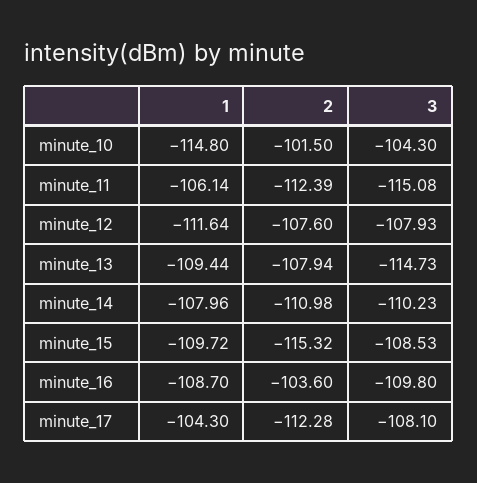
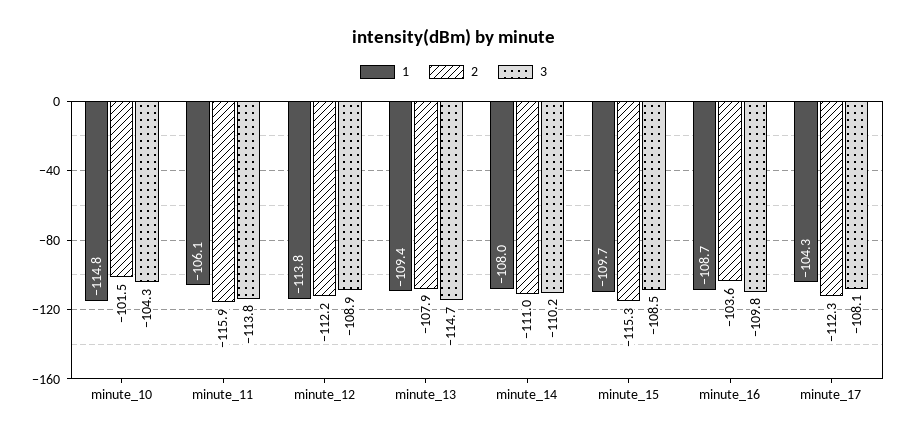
  {
    "1": {
      "minute_10": -114.8,
      "minute_11": -106.14,
-     "minute_12": -111.64,
+     "minute_12": -113.8,
      "minute_13": -109.44,
      "minute_14": -107.96,
      "minute_15": -109.72,
      "minute_16": -108.7,
      "minute_17": -104.3
    },
    "2": {
      "minute_10": -101.5,
-     "minute_11": -112.39,
+     "minute_11": -115.9,
-     "minute_12": -107.6,
+     "minute_12": -112.2,
      "minute_13": -107.94,
      "minute_14": -110.98,
      "minute_15": -115.32,
      "minute_16": -103.6,
      "minute_17": -112.28
    },
    "3": {
      "minute_10": -104.3,
-     "minute_11": -115.08,
+     "minute_11": -113.8,
-     "minute_12": -107.93,
+     "minute_12": -108.9,
      "minute_13": -114.73,
      "minute_14": -110.23,
      "minute_15": -108.53,
      "minute_16": -109.8,
      "minute_17": -108.1
    }
  }

